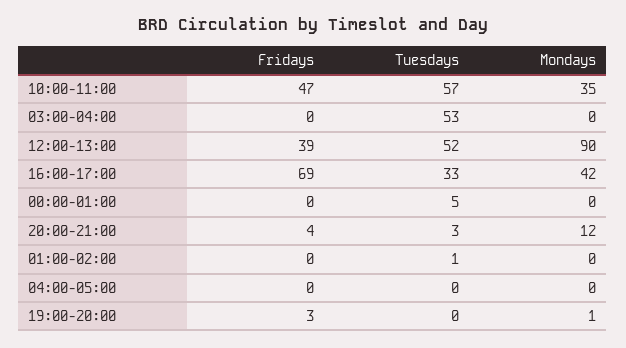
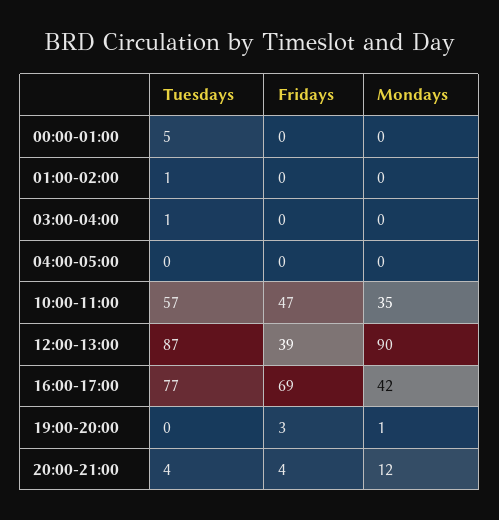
  {
    "Fridays": {
      "10:00-11:00": 47,
      "03:00-04:00": 0,
      "12:00-13:00": 39,
      "16:00-17:00": 69,
      "00:00-01:00": 0,
      "20:00-21:00": 4,
      "01:00-02:00": 0,
      "04:00-05:00": 0,
      "19:00-20:00": 3
    },
    "Tuesdays": {
      "10:00-11:00": 57,
-     "03:00-04:00": 53,
+     "03:00-04:00": 1,
-     "12:00-13:00": 52,
+     "12:00-13:00": 87,
-     "16:00-17:00": 33,
+     "16:00-17:00": 77,
      "00:00-01:00": 5,
-     "20:00-21:00": 3,
+     "20:00-21:00": 4,
      "01:00-02:00": 1,
      "04:00-05:00": 0,
      "19:00-20:00": 0
    },
    "Mondays": {
      "10:00-11:00": 35,
      "03:00-04:00": 0,
      "12:00-13:00": 90,
      "16:00-17:00": 42,
      "00:00-01:00": 0,
      "20:00-21:00": 12,
      "01:00-02:00": 0,
      "04:00-05:00": 0,
      "19:00-20:00": 1
    }
  }

